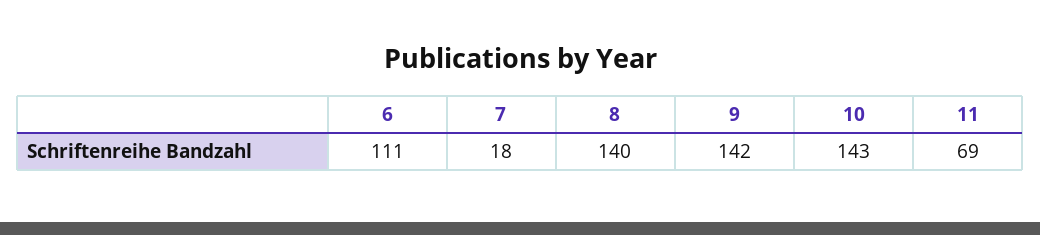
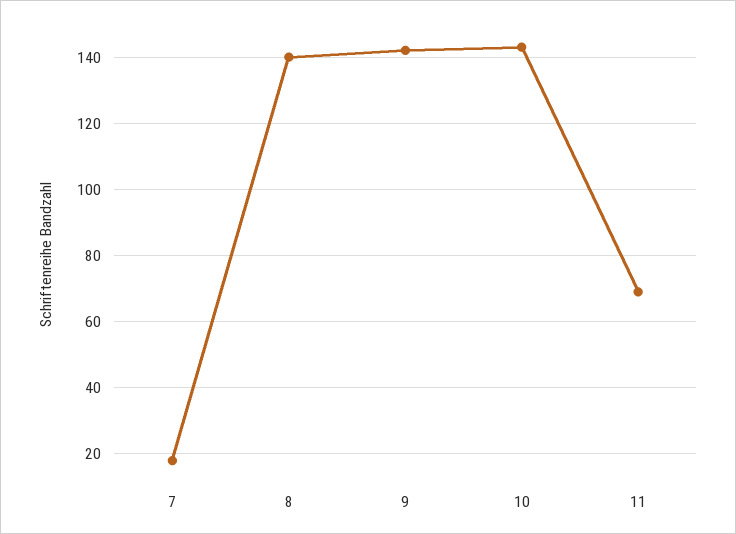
  {
-   "6": 111,
    "7": 18,
    "8": 140,
    "9": 142,
    "10": 143,
    "11": 69
  }

